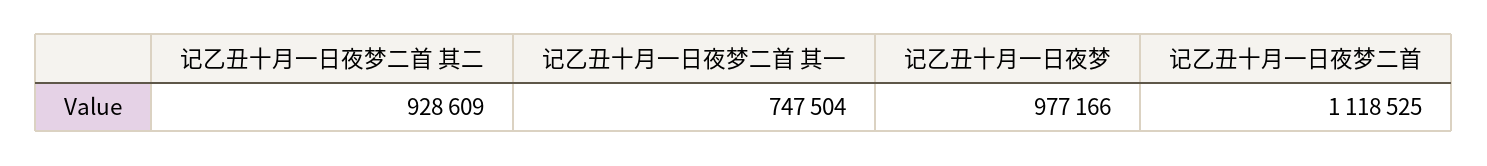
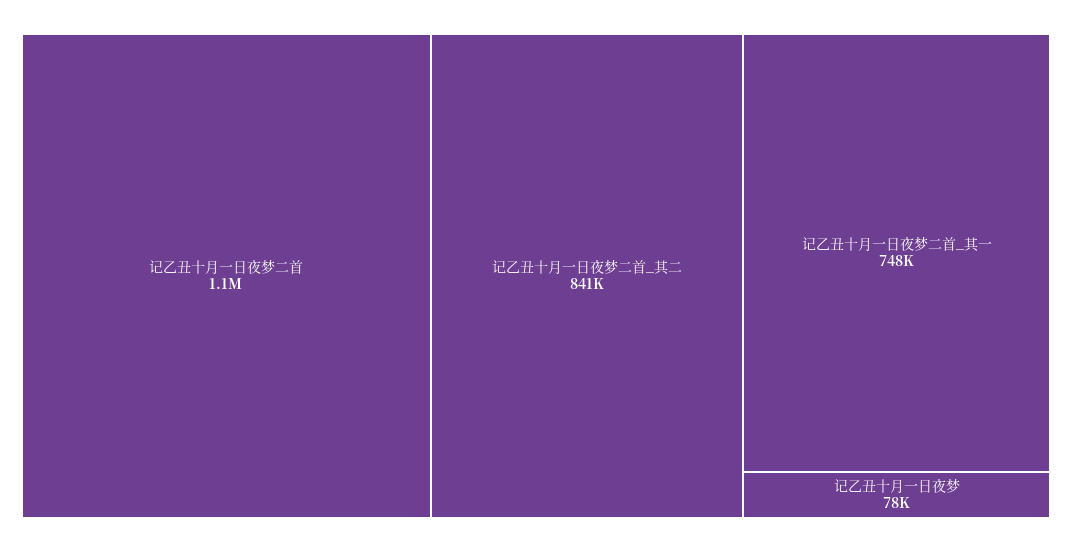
  {
-   "记乙丑十月一日夜梦二首 其二": 928609,
+   "记乙丑十月一日夜梦二首 其二": 841000,
    "记乙丑十月一日夜梦二首 其一": 747504,
-   "记乙丑十月一日夜梦": 977166,
+   "记乙丑十月一日夜梦": 78000,
    "记乙丑十月一日夜梦二首": 1118525
  }

